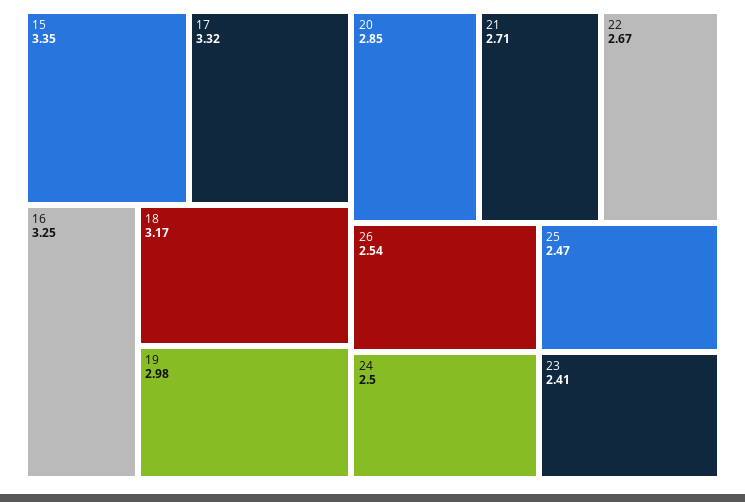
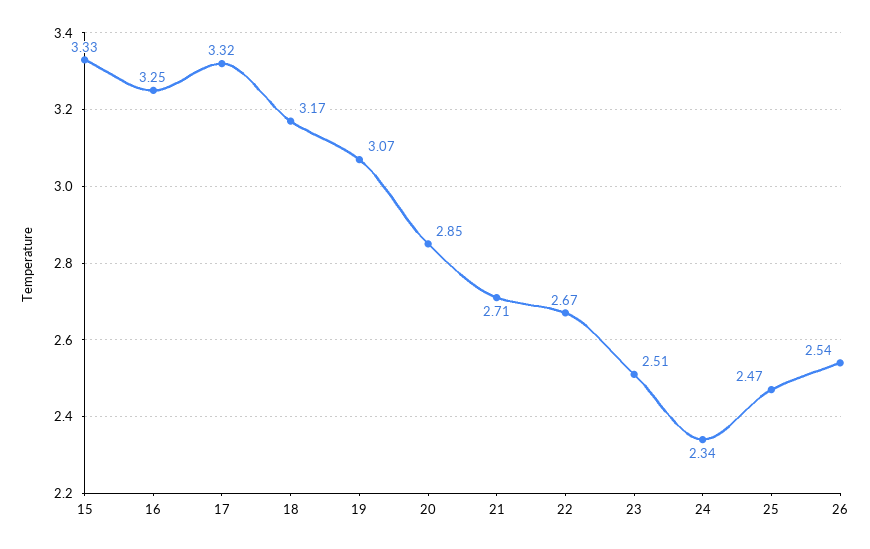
  {
-   "15": 3.35,
+   "15": 3.33,
    "17": 3.32,
    "16": 3.25,
    "18": 3.17,
-   "19": 2.98,
+   "19": 3.07,
    "20": 2.85,
    "21": 2.71,
    "22": 2.67,
    "26": 2.54,
-   "24": 2.5,
+   "24": 2.34,
    "25": 2.47,
-   "23": 2.41
+   "23": 2.51
  }

